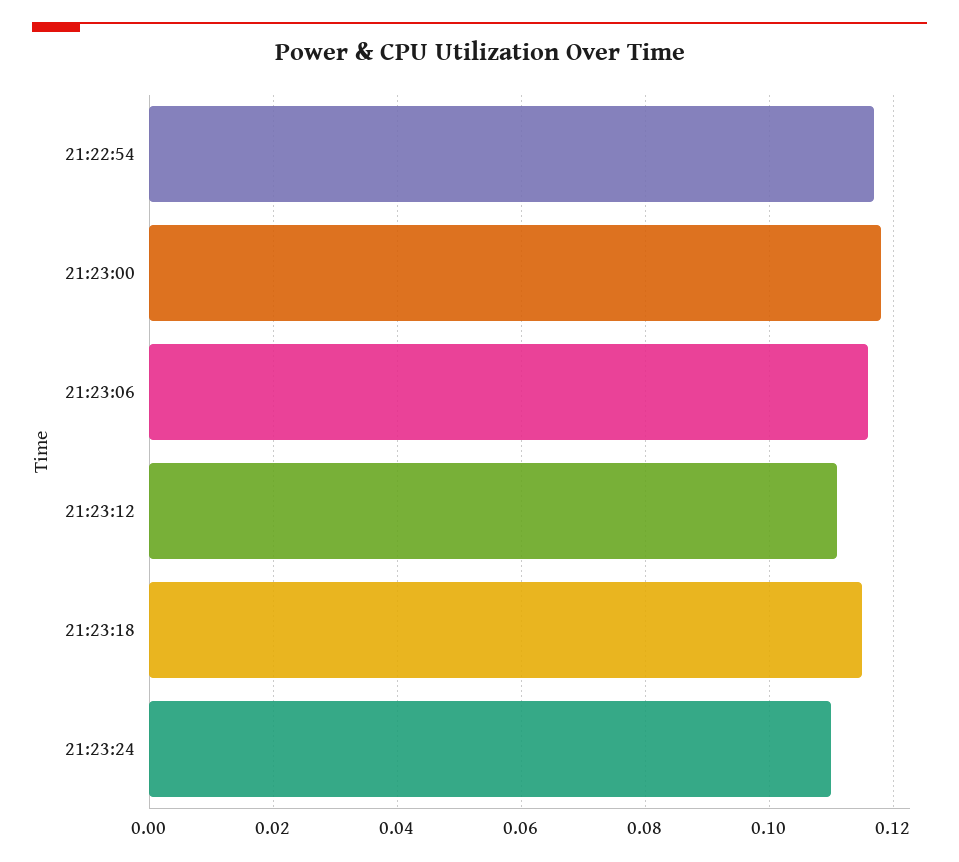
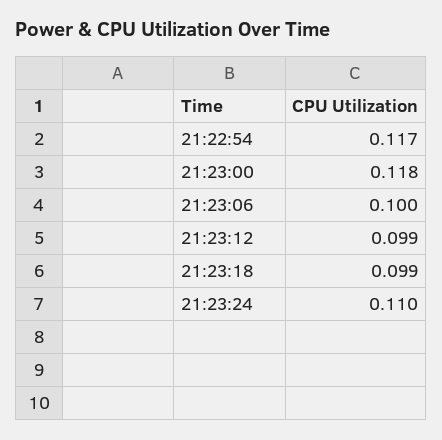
  {
    "21:22:54": 0.117,
    "21:23:00": 0.118,
-   "21:23:06": 0.115,
+   "21:23:06": 0.1,
-   "21:23:12": 0.11,
+   "21:23:12": 0.099,
-   "21:23:18": 0.115,
+   "21:23:18": 0.099,
    "21:23:24": 0.11
  }

